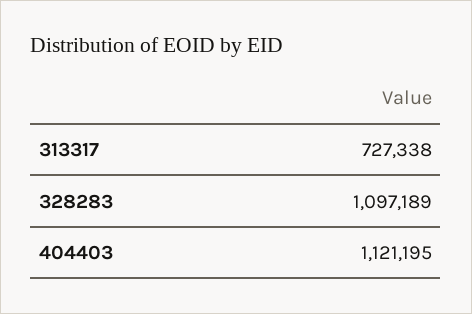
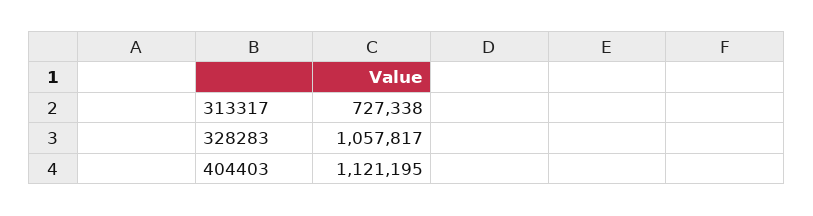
  {
    "313317": 727338,
-   "328283": 1097189,
+   "328283": 1057817,
    "404403": 1121195
  }

